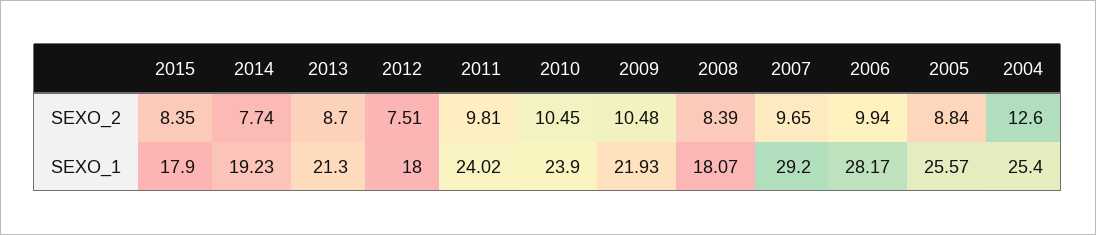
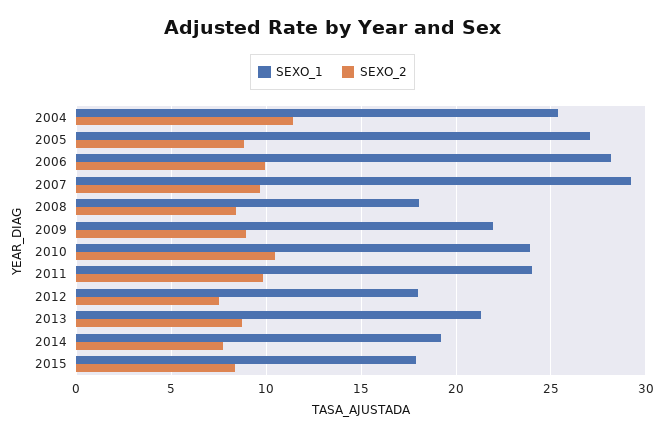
  {
    "SEXO_2": {
      "2015": 8.35,
      "2014": 7.74,
      "2013": 8.7,
      "2012": 7.51,
      "2011": 9.81,
      "2010": 10.45,
-     "2009": 10.48,
+     "2009": 9,
      "2008": 8.39,
      "2007": 9.65,
      "2006": 9.94,
      "2005": 8.84,
-     "2004": 12.6
+     "2004": 11.5
    },
    "SEXO_1": {
      "2015": 17.9,
      "2014": 19.23,
      "2013": 21.3,
      "2012": 18,
      "2011": 24.02,
      "2010": 23.9,
      "2009": 21.93,
      "2008": 18.07,
      "2007": 29.2,
      "2006": 28.17,
-     "2005": 25.57,
+     "2005": 27,
      "2004": 25.4
    }
  }

